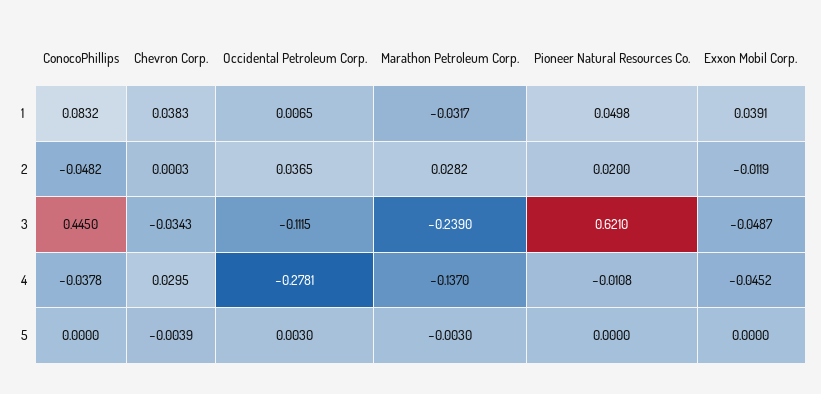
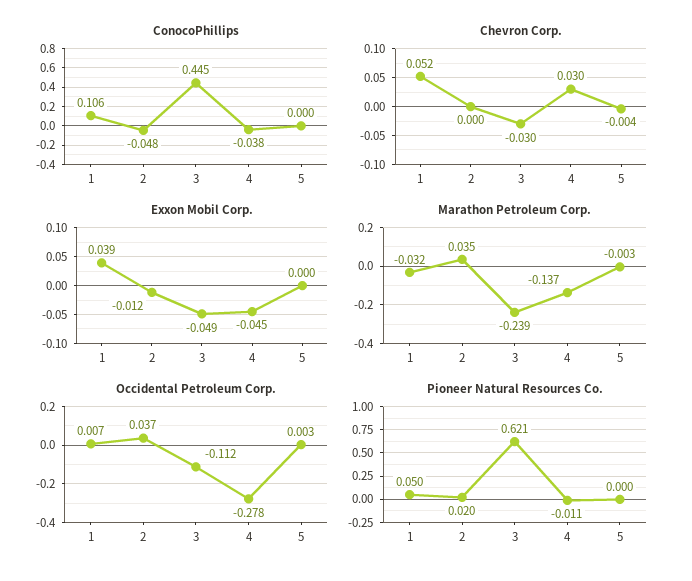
  {
    "ConocoPhillips": {
-     "1": 0.0832,
+     "1": 0.106,
      "2": -0.0482,
      "3": 0.445,
      "4": -0.0378,
      "5": 0
    },
    "Chevron Corp.": {
-     "1": 0.0383,
+     "1": 0.052,
      "2": 0.0003,
-     "3": -0.0343,
+     "3": -0.03,
      "4": 0.0295,
      "5": -0.0039
    },
    "Occidental Petroleum Corp.": {
      "1": 0.0065,
      "2": 0.0365,
      "3": -0.1115,
      "4": -0.2781,
      "5": 0.003
    },
    "Marathon Petroleum Corp.": {
      "1": -0.0317,
-     "2": 0.0282,
+     "2": 0.035,
      "3": -0.239,
      "4": -0.137,
      "5": -0.003
    },
    "Pioneer Natural Resources Co.": {
      "1": 0.0498,
      "2": 0.02,
      "3": 0.621,
      "4": -0.0108,
      "5": 0
    },
    "Exxon Mobil Corp.": {
      "1": 0.0391,
      "2": -0.0119,
      "3": -0.0487,
      "4": -0.0452,
      "5": 0
    }
  }

